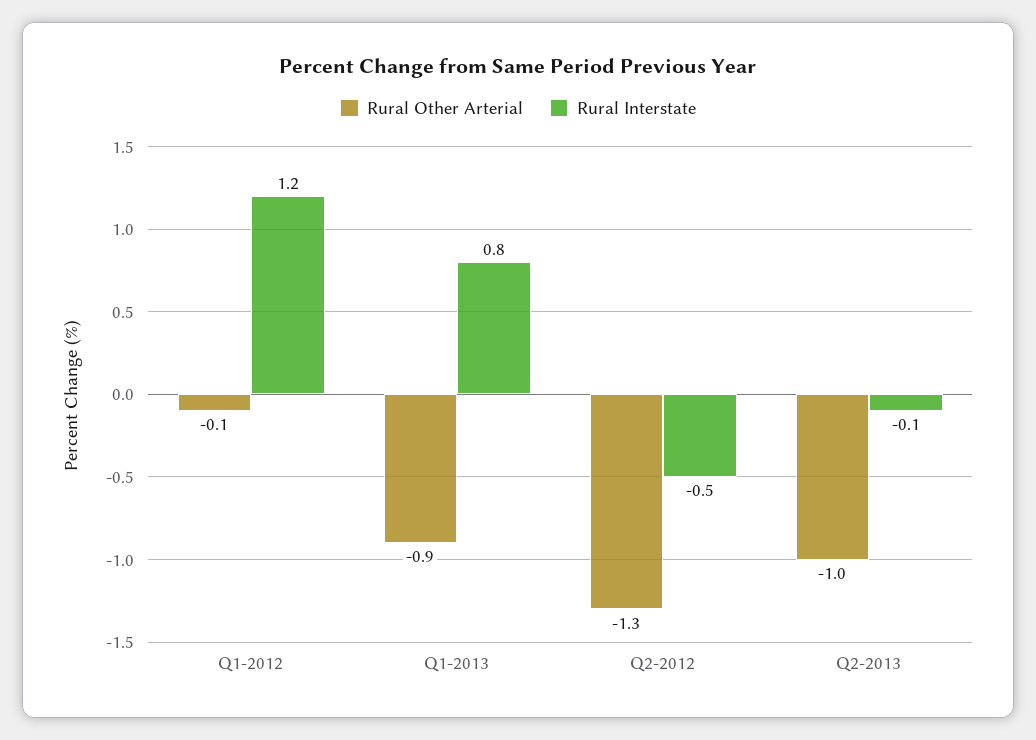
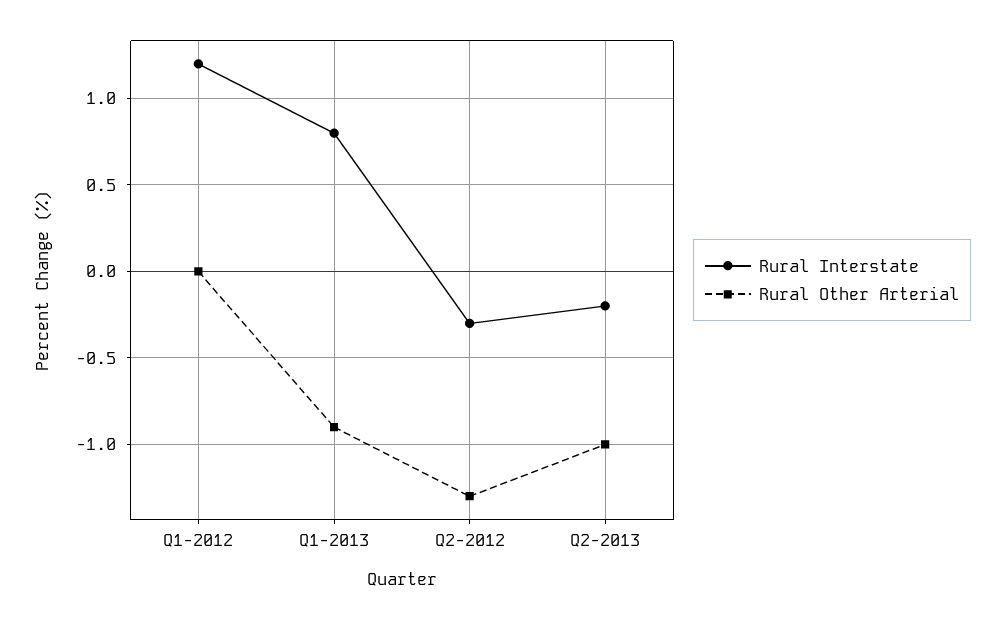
  {
    "Rural Other Arterial": {
-     "Q1-2012": -0.1,
+     "Q1-2012": 0,
      "Q1-2013": -0.9,
      "Q2-2012": -1.3,
      "Q2-2013": -1
    },
    "Rural Interstate": {
      "Q1-2012": 1.2,
      "Q1-2013": 0.8,
-     "Q2-2012": -0.5,
+     "Q2-2012": -0.3,
-     "Q2-2013": -0.1
+     "Q2-2013": -0.2
    }
  }

